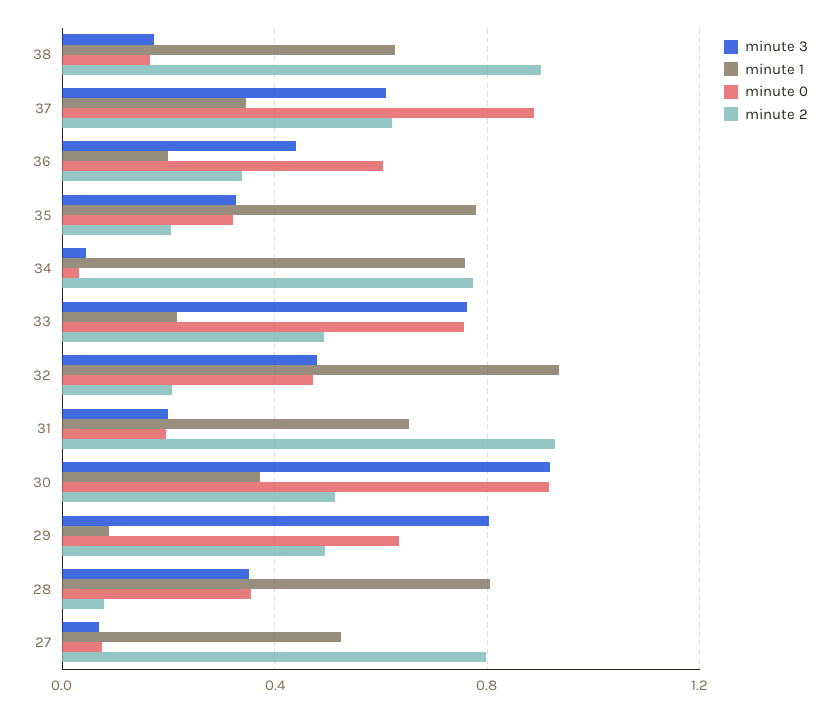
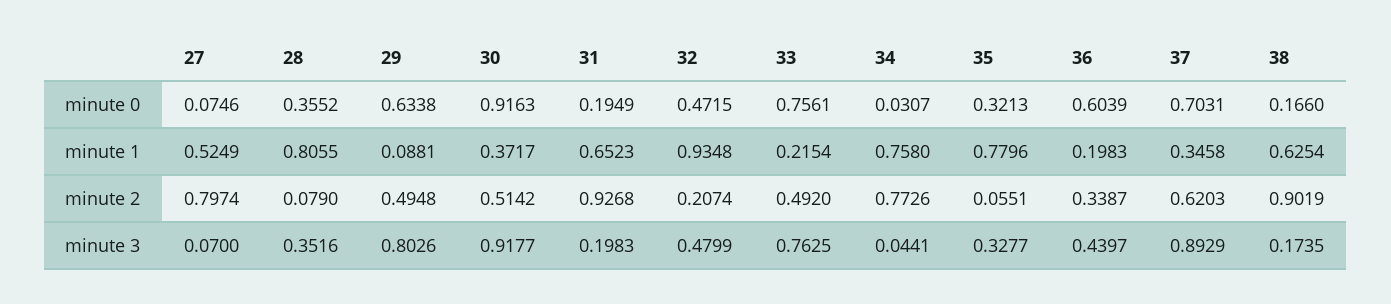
  {
    "minute 3": {
      "38": 0.1735,
-     "37": 0.6,
+     "37": 0.8929,
      "36": 0.4397,
      "35": 0.3277,
      "34": 0.0441,
      "33": 0.7625,
      "32": 0.4799,
      "31": 0.1983,
      "30": 0.9177,
      "29": 0.8026,
      "28": 0.3516,
      "27": 0.07
    },
    "minute 1": {
      "38": 0.6254,
      "37": 0.3458,
      "36": 0.1983,
      "35": 0.7796,
      "34": 0.758,
      "33": 0.2154,
      "32": 0.9348,
      "31": 0.6523,
      "30": 0.3717,
      "29": 0.0881,
      "28": 0.8055,
      "27": 0.5249
    },
    "minute 0": {
      "38": 0.166,
-     "37": 0.9,
+     "37": 0.7031,
      "36": 0.6039,
      "35": 0.3213,
      "34": 0.0307,
      "33": 0.7561,
      "32": 0.4715,
      "31": 0.1949,
      "30": 0.9163,
      "29": 0.6338,
      "28": 0.3552,
      "27": 0.0746
    },
    "minute 2": {
      "38": 0.9019,
      "37": 0.6203,
      "36": 0.3387,
-     "35": 0.2,
+     "35": 0.0551,
      "34": 0.7726,
      "33": 0.492,
      "32": 0.2074,
      "31": 0.9268,
      "30": 0.5142,
      "29": 0.4948,
      "28": 0.079,
      "27": 0.7974
    }
  }

